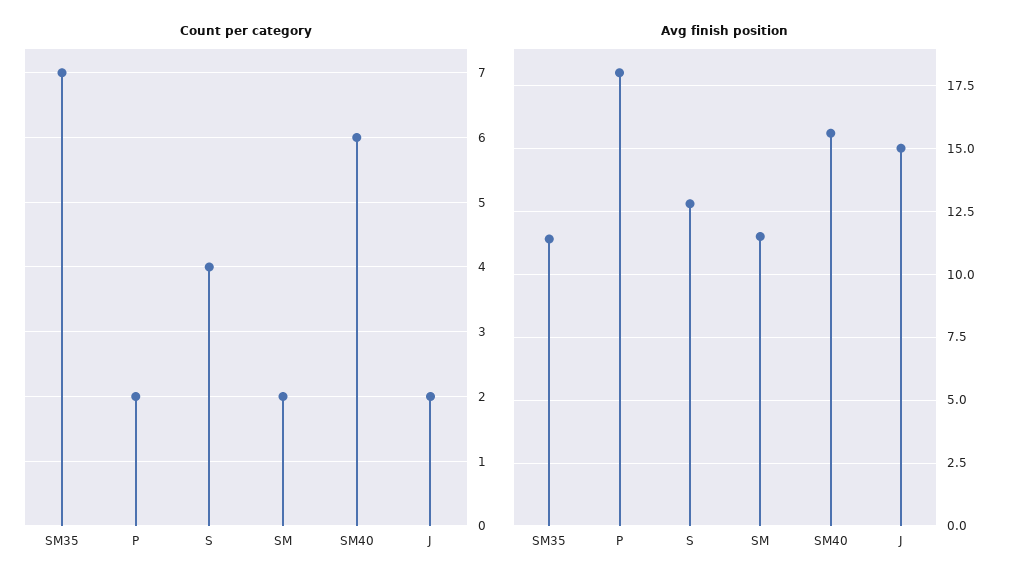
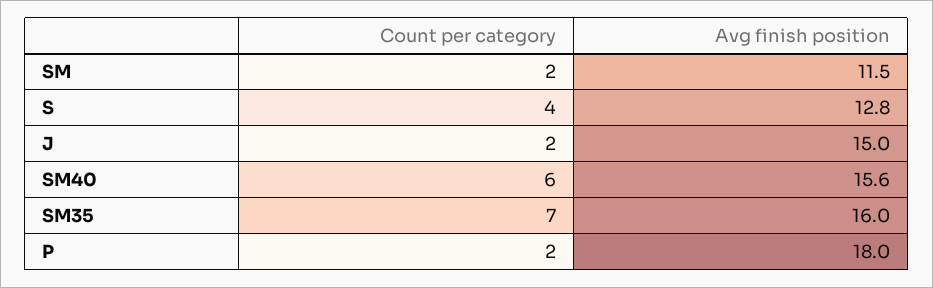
  {
    "Count per category": {
      "SM35": 7,
      "P": 2,
      "S": 4,
      "SM": 2,
      "SM40": 6,
      "J": 2
    },
    "Avg finish position": {
-     "SM35": 11.5,
+     "SM35": 16,
      "P": 18,
      "S": 12.8,
      "SM": 11.5,
      "SM40": 15.6,
      "J": 15
    }
  }

